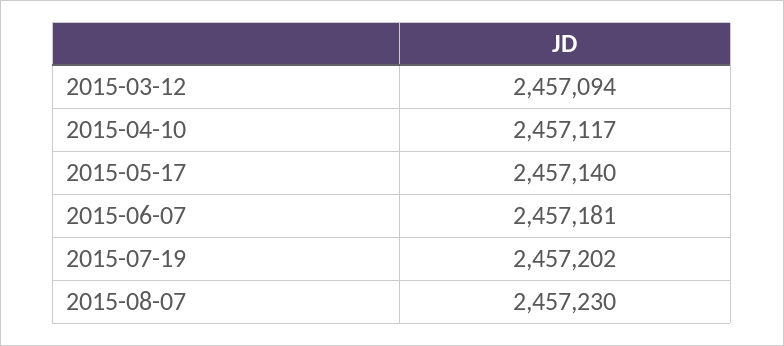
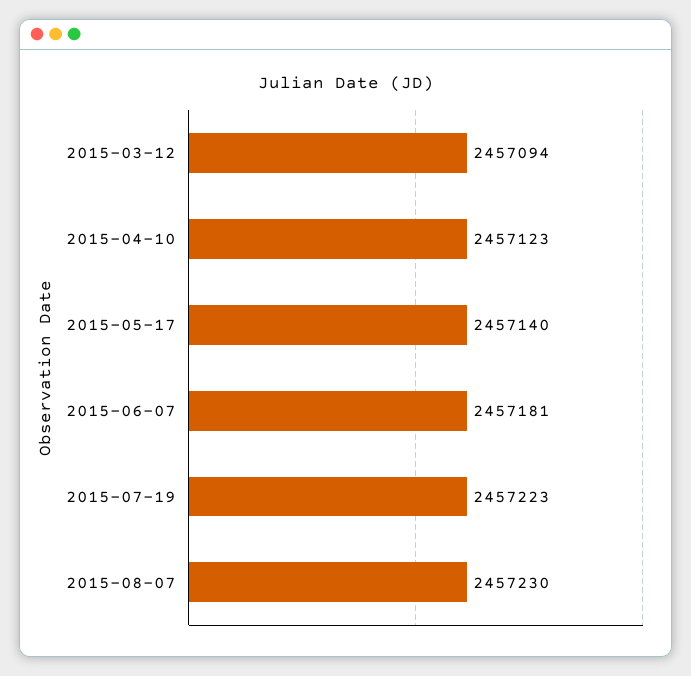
  {
    "2015-03-12": 2457094,
-   "2015-04-10": 2457117,
+   "2015-04-10": 2457123,
    "2015-05-17": 2457140,
    "2015-06-07": 2457181,
-   "2015-07-19": 2457202,
+   "2015-07-19": 2457223,
    "2015-08-07": 2457230
  }

